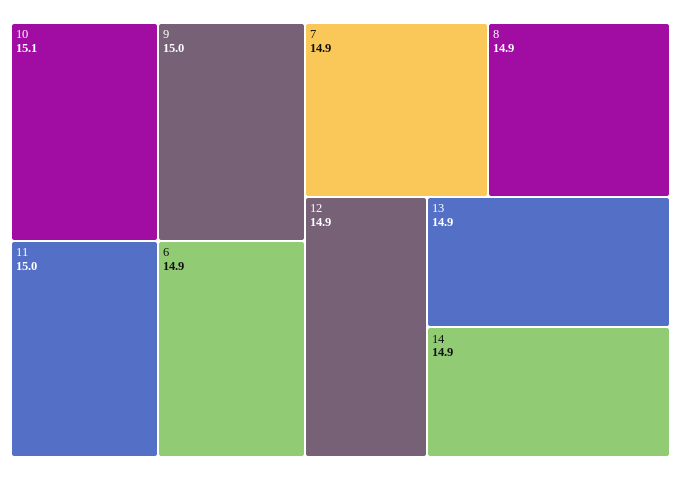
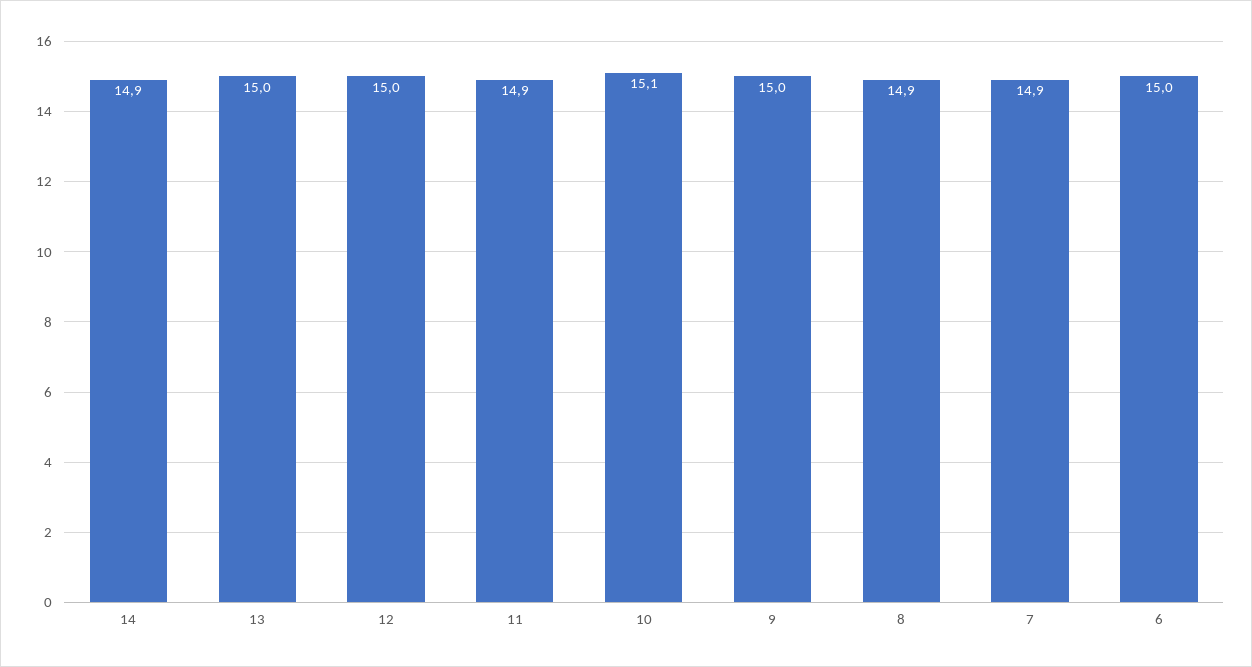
  {
    "10": 15.1,
    "9": 15,
-   "11": 15,
+   "11": 14.9,
-   "6": 14.9,
+   "6": 15,
    "7": 14.9,
    "8": 14.9,
-   "12": 14.9,
+   "12": 15,
-   "13": 14.9,
+   "13": 15,
    "14": 14.9
  }

